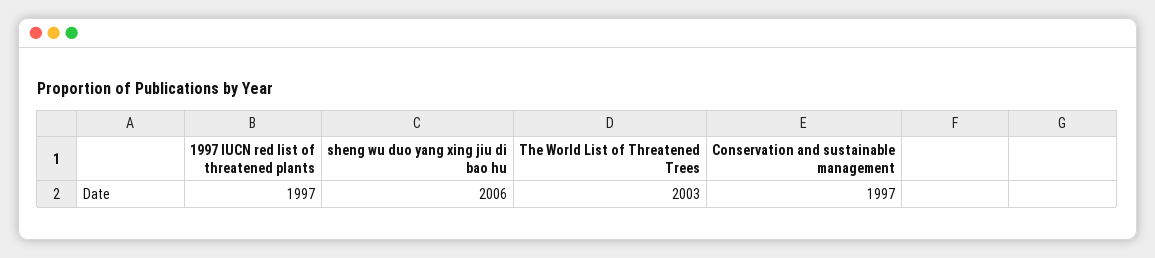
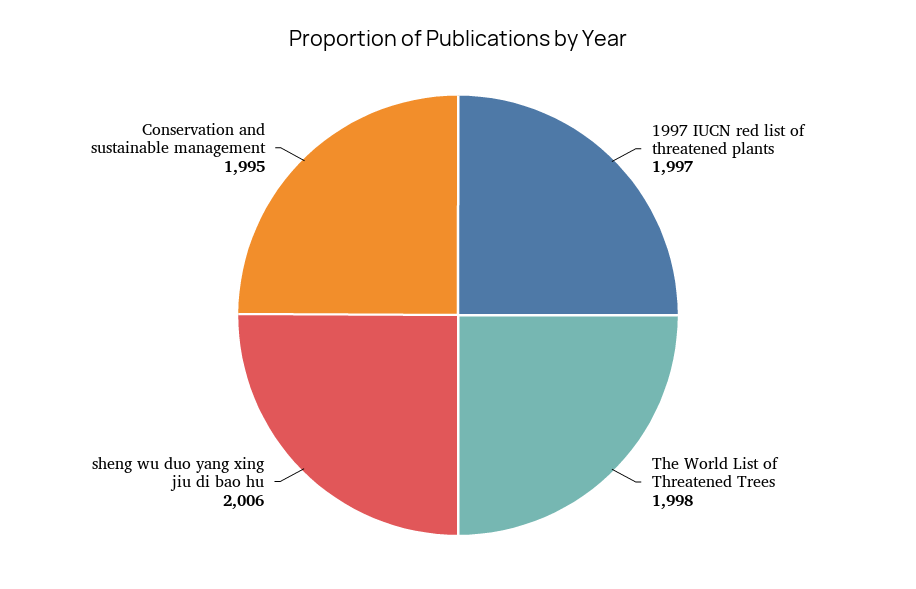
  {
    "1997 IUCN red list of threatened plants": 1997,
    "sheng wu duo yang xing jiu di bao hu": 2006,
-   "The World List of Threatened Trees": 2003,
+   "The World List of Threatened Trees": 1998,
-   "Conservation and sustainable management": 1997
+   "Conservation and sustainable management": 1995
  }

